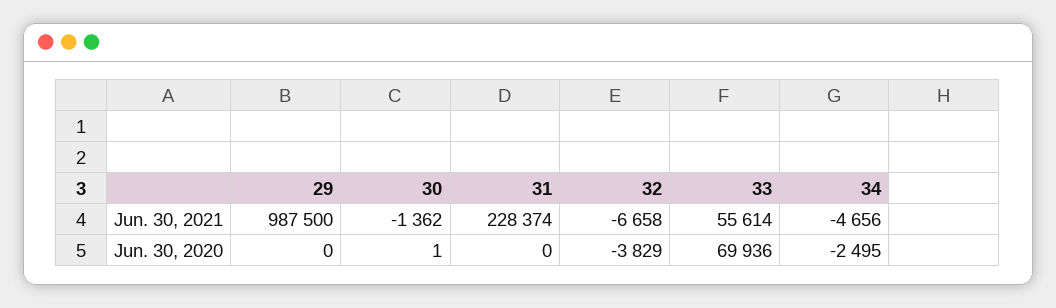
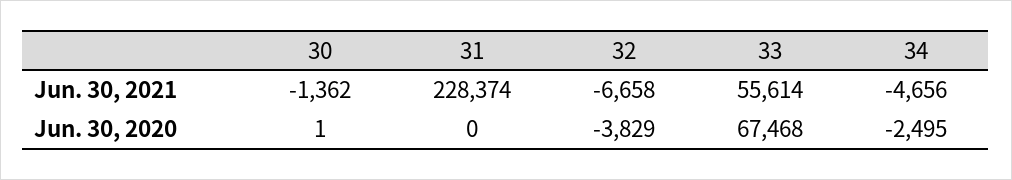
  {
-   "29": {
-     "Jun. 30, 2021": 987500,
-     "Jun. 30, 2020": 0
-   },
    "30": {
      "Jun. 30, 2021": -1362,
      "Jun. 30, 2020": 1
    },
    "31": {
      "Jun. 30, 2021": 228374,
      "Jun. 30, 2020": 0
    },
    "32": {
      "Jun. 30, 2021": -6658,
      "Jun. 30, 2020": -3829
    },
    "33": {
      "Jun. 30, 2021": 55614,
-     "Jun. 30, 2020": 69936
+     "Jun. 30, 2020": 67468
    },
    "34": {
      "Jun. 30, 2021": -4656,
      "Jun. 30, 2020": -2495
    }
  }

